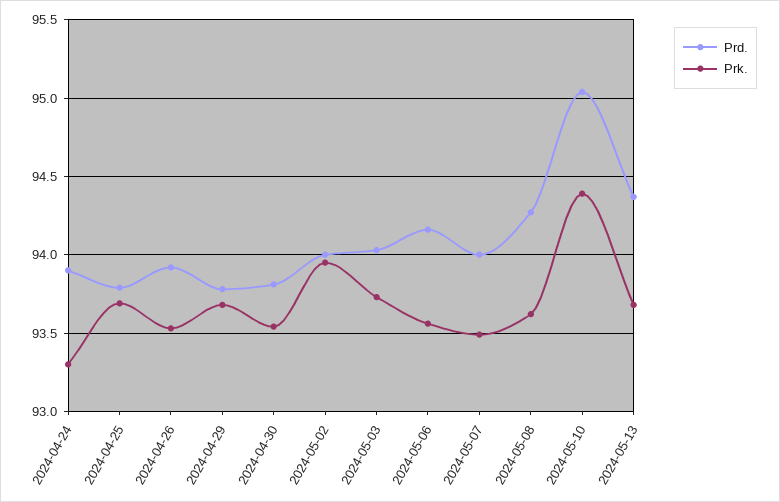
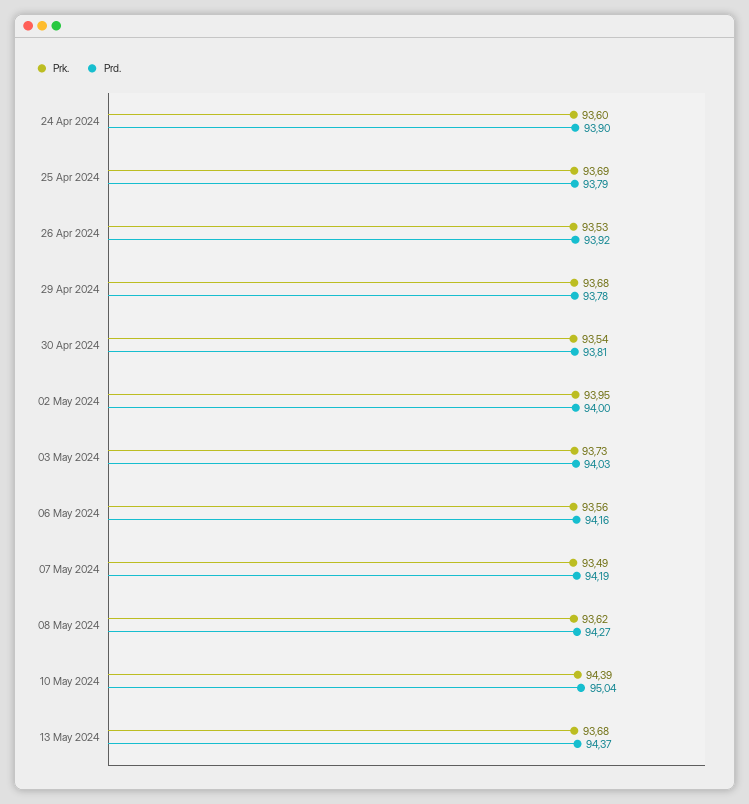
  {
    "Prd.": {
      "2024-04-24": 93.9,
      "2024-04-25": 93.79,
      "2024-04-26": 93.92,
      "2024-04-29": 93.78,
      "2024-04-30": 93.81,
      "2024-05-02": 94,
      "2024-05-03": 94.03,
      "2024-05-06": 94.16,
-     "2024-05-07": 94,
+     "2024-05-07": 94.19,
      "2024-05-08": 94.27,
      "2024-05-10": 95.04,
      "2024-05-13": 94.37
    },
    "Prk.": {
-     "2024-04-24": 93.3,
+     "2024-04-24": 93.6,
      "2024-04-25": 93.69,
      "2024-04-26": 93.53,
      "2024-04-29": 93.68,
      "2024-04-30": 93.54,
      "2024-05-02": 93.95,
      "2024-05-03": 93.73,
      "2024-05-06": 93.56,
      "2024-05-07": 93.49,
      "2024-05-08": 93.62,
      "2024-05-10": 94.39,
      "2024-05-13": 93.68
    }
  }

